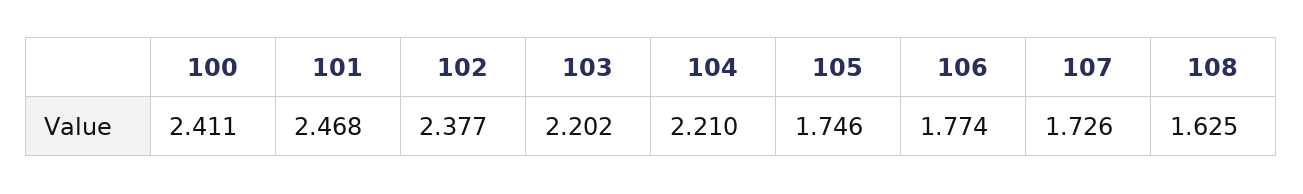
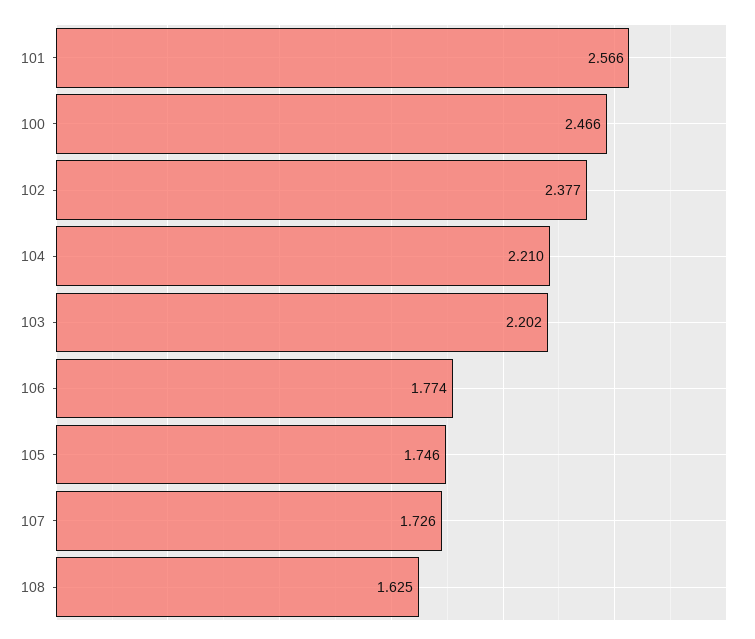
  {
-   "100": 2.411,
+   "100": 2.466,
-   "101": 2.468,
+   "101": 2.566,
    "102": 2.377,
    "103": 2.202,
    "104": 2.21,
    "105": 1.746,
    "106": 1.774,
    "107": 1.726,
    "108": 1.625
  }

